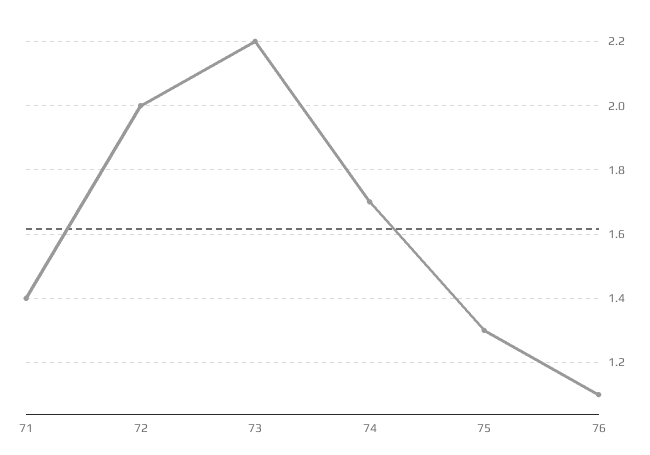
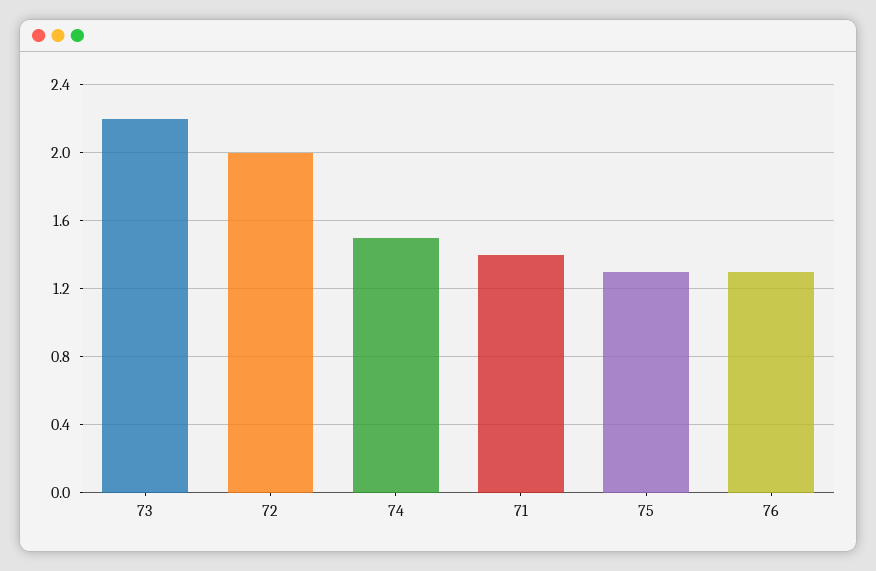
  {
    "71": 1.4,
    "72": 2,
    "73": 2.2,
-   "74": 1.7,
+   "74": 1.5,
    "75": 1.3,
-   "76": 1.1
+   "76": 1.3
  }

